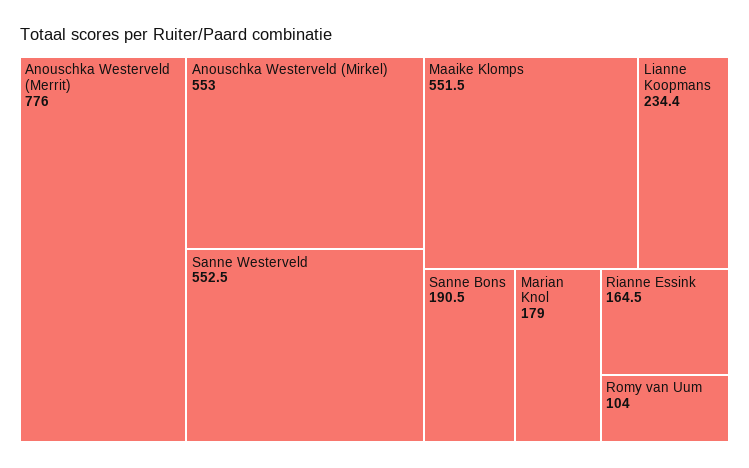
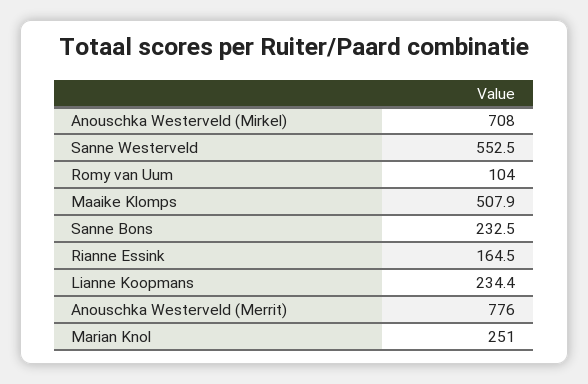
  {
    "Anouschka Westerveld (Merrit)": 776,
-   "Anouschka Westerveld (Mirkel)": 553,
+   "Anouschka Westerveld (Mirkel)": 708,
    "Sanne Westerveld": 552.5,
-   "Maaike Klomps": 551.5,
+   "Maaike Klomps": 507.9,
    "Lianne Koopmans": 234.4,
-   "Sanne Bons": 190.5,
+   "Sanne Bons": 232.5,
-   "Marian Knol": 179,
+   "Marian Knol": 251,
    "Rianne Essink": 164.5,
    "Romy van Uum": 104
  }

